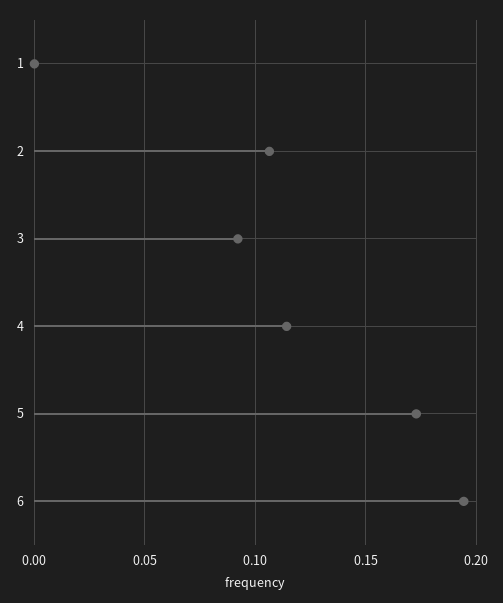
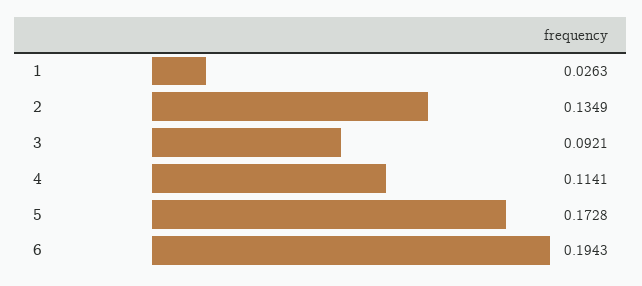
  {
-   "1": 0,
+   "1": 0.0263,
-   "2": 0.105,
+   "2": 0.1349,
    "3": 0.0921,
    "4": 0.1141,
    "5": 0.1728,
    "6": 0.1943
  }

